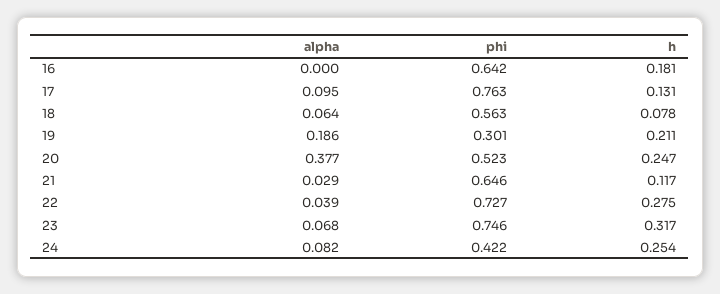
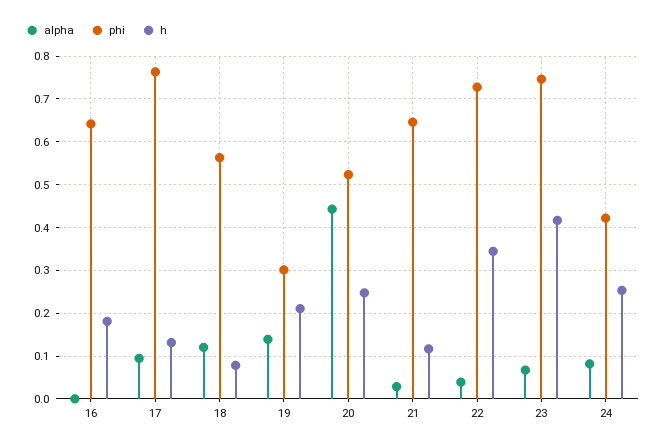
  {
    "alpha": {
      "16": 0,
      "17": 0.095,
-     "18": 0.064,
+     "18": 0.12,
-     "19": 0.186,
+     "19": 0.14,
-     "20": 0.377,
+     "20": 0.44,
      "21": 0.029,
      "22": 0.039,
      "23": 0.068,
      "24": 0.082
    },
    "phi": {
      "16": 0.642,
      "17": 0.763,
      "18": 0.563,
      "19": 0.301,
      "20": 0.523,
      "21": 0.646,
      "22": 0.727,
      "23": 0.746,
      "24": 0.422
    },
    "h": {
      "16": 0.181,
      "17": 0.131,
      "18": 0.078,
      "19": 0.211,
      "20": 0.247,
      "21": 0.117,
-     "22": 0.275,
+     "22": 0.34,
-     "23": 0.317,
+     "23": 0.42,
      "24": 0.254
    }
  }

